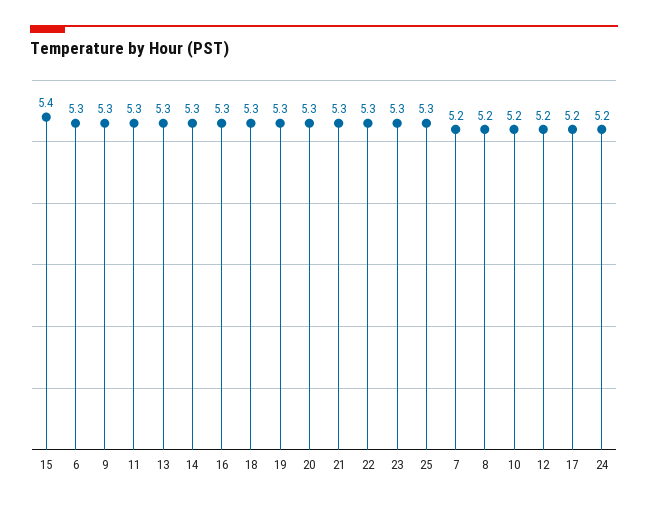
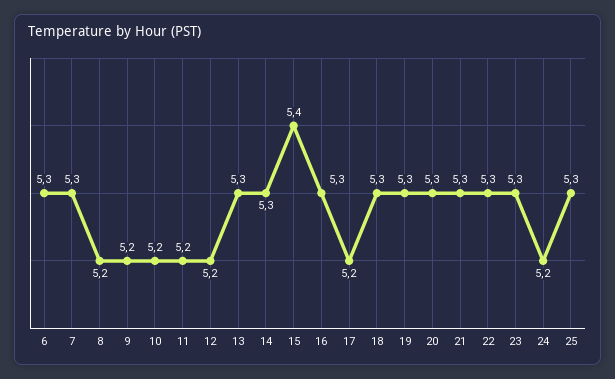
  {
    "15": 5.4,
    "6": 5.3,
-   "9": 5.3,
+   "9": 5.2,
-   "11": 5.3,
+   "11": 5.2,
    "13": 5.3,
    "14": 5.3,
    "16": 5.3,
    "18": 5.3,
    "19": 5.3,
    "20": 5.3,
    "21": 5.3,
    "22": 5.3,
    "23": 5.3,
    "25": 5.3,
-   "7": 5.2,
+   "7": 5.3,
    "8": 5.2,
    "10": 5.2,
    "12": 5.2,
    "17": 5.2,
    "24": 5.2
  }

